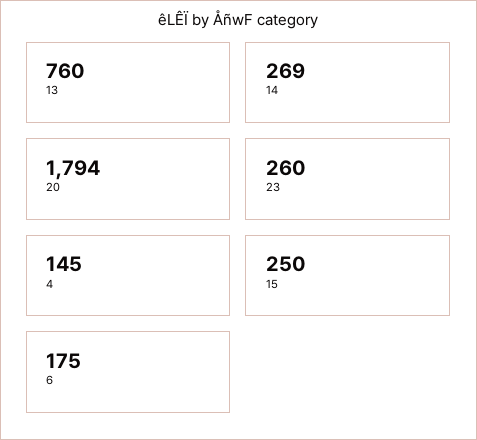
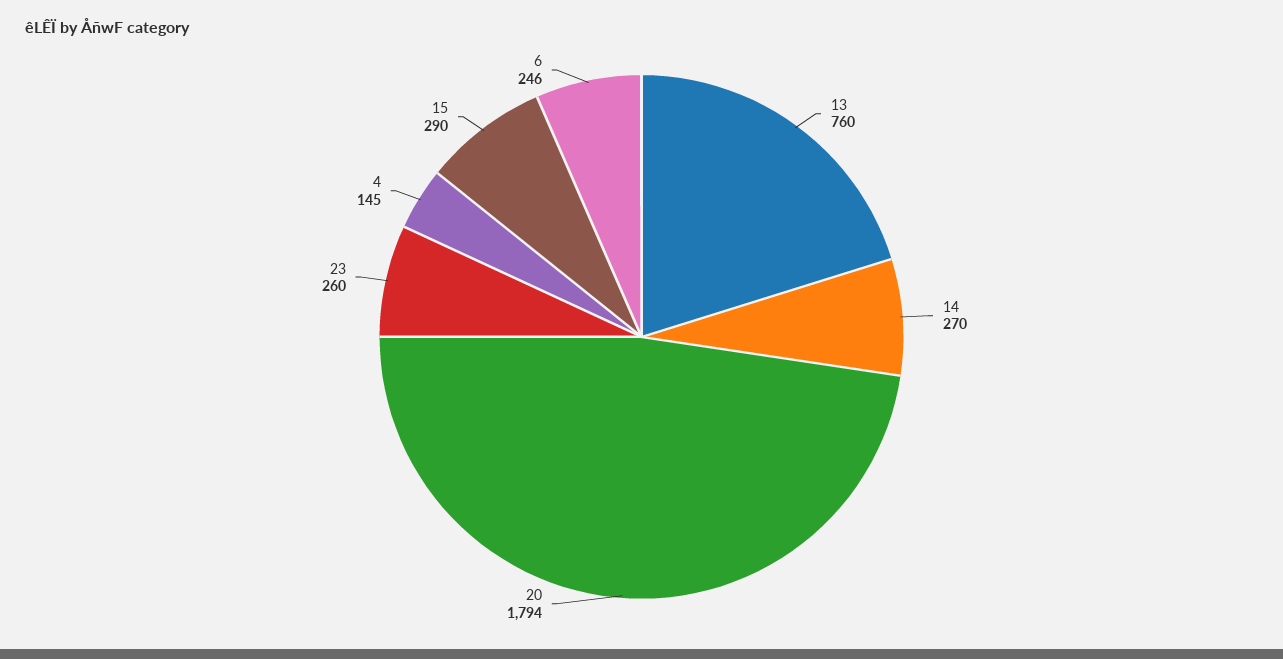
  {
    "13": 760,
-   "14": 269,
+   "14": 270,
    "20": 1794,
    "23": 260,
    "4": 145,
-   "15": 250,
+   "15": 290,
-   "6": 175
+   "6": 246
  }

